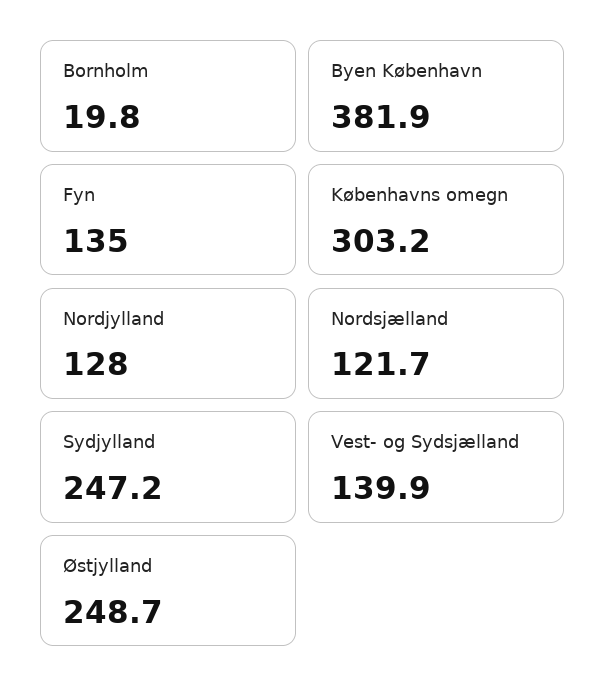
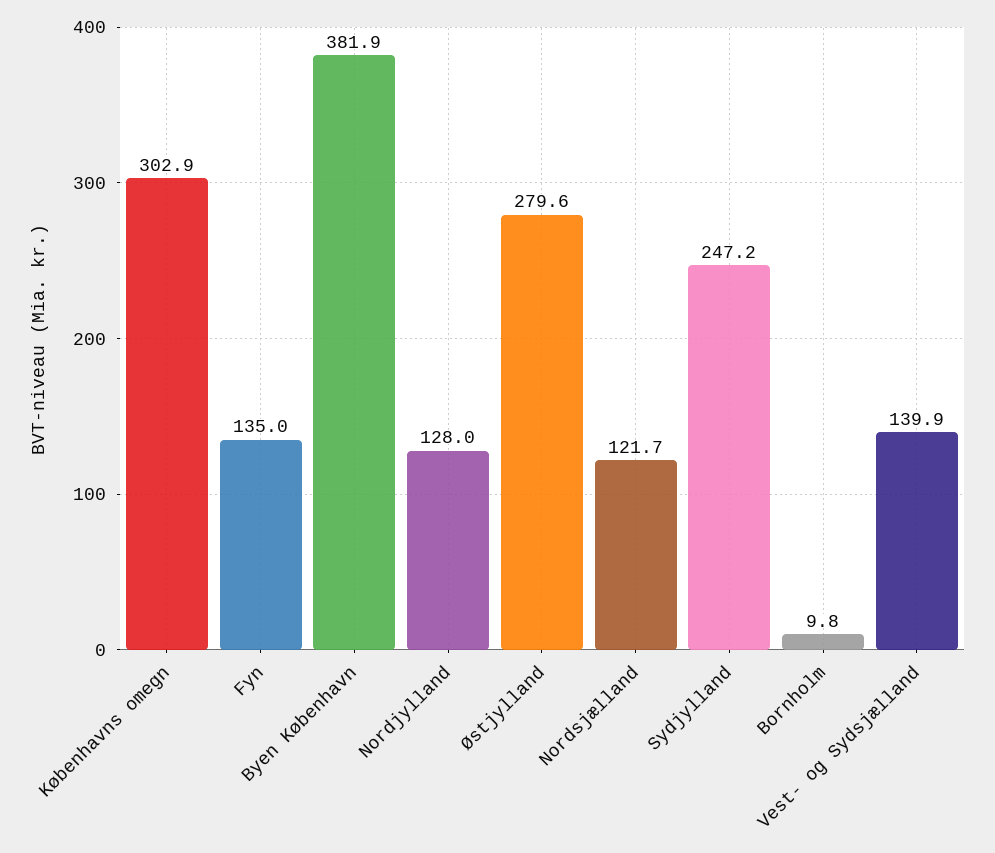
  {
-   "Bornholm": 19.8,
+   "Bornholm": 9.8,
    "Byen København": 381.9,
    "Fyn": 135,
-   "Københavns omegn": 303.2,
+   "Københavns omegn": 302.9,
    "Nordjylland": 128,
    "Nordsjælland": 121.7,
    "Sydjylland": 247.2,
    "Vest- og Sydsjælland": 139.9,
-   "Østjylland": 248.7
+   "Østjylland": 279.6
  }

